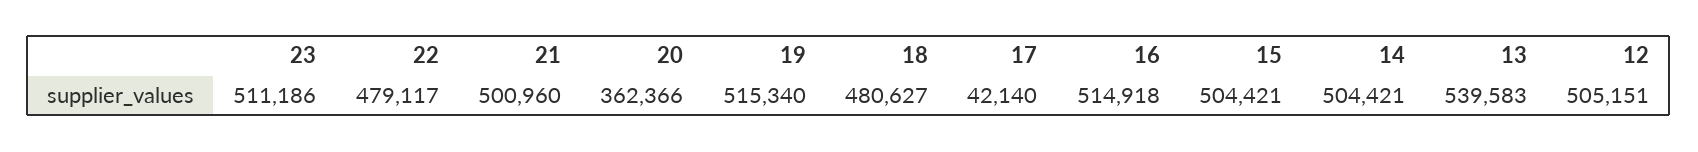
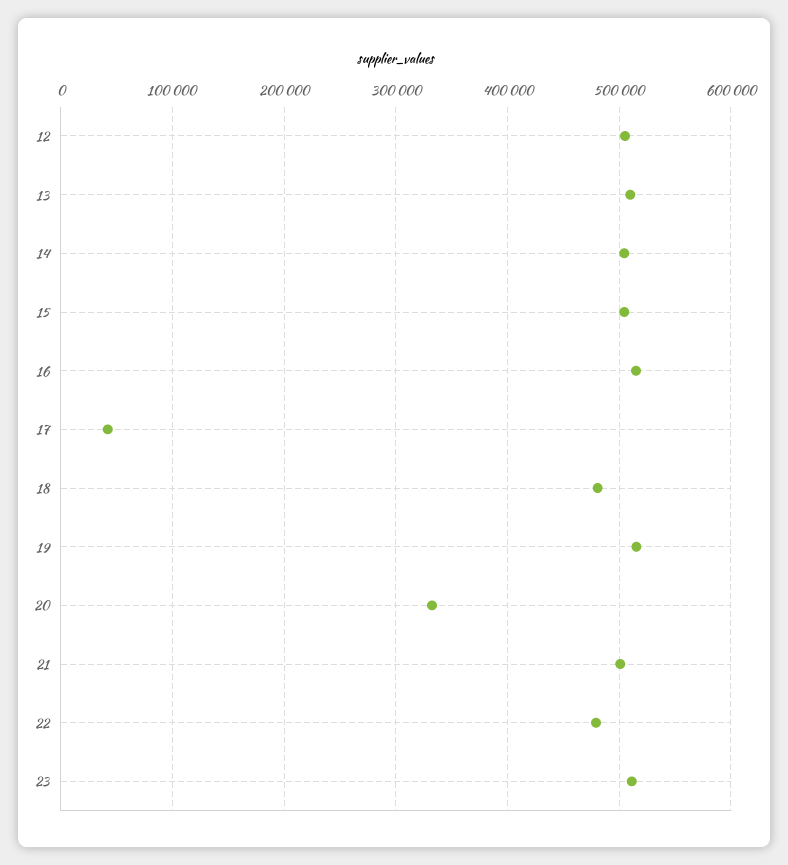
  {
    "23": 511186,
    "22": 479117,
    "21": 500960,
-   "20": 362366,
+   "20": 330000,
    "19": 515340,
    "18": 480627,
    "17": 42140,
    "16": 514918,
    "15": 504421,
    "14": 504421,
-   "13": 539583,
+   "13": 510000,
    "12": 505151
  }

